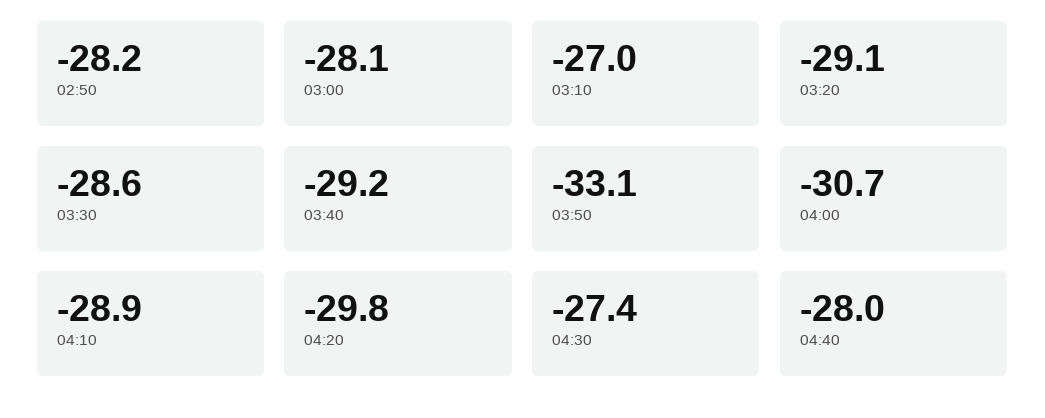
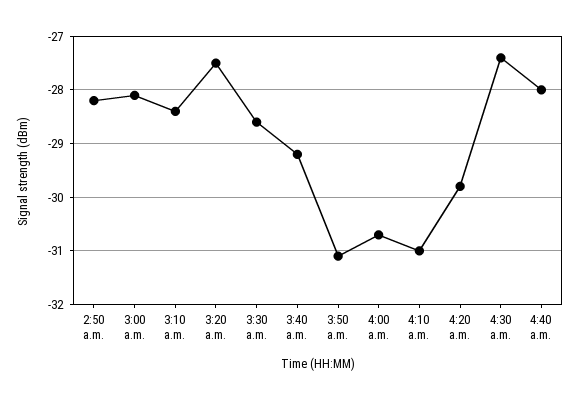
  {
    "02:50": -28.2,
    "03:00": -28.1,
-   "03:10": -27,
+   "03:10": -28.5,
-   "03:20": -29.1,
+   "03:20": -27.5,
    "03:30": -28.6,
    "03:40": -29.2,
-   "03:50": -33.1,
+   "03:50": -31,
    "04:00": -30.7,
-   "04:10": -28.9,
+   "04:10": -31,
    "04:20": -29.8,
    "04:30": -27.4,
    "04:40": -28
  }

